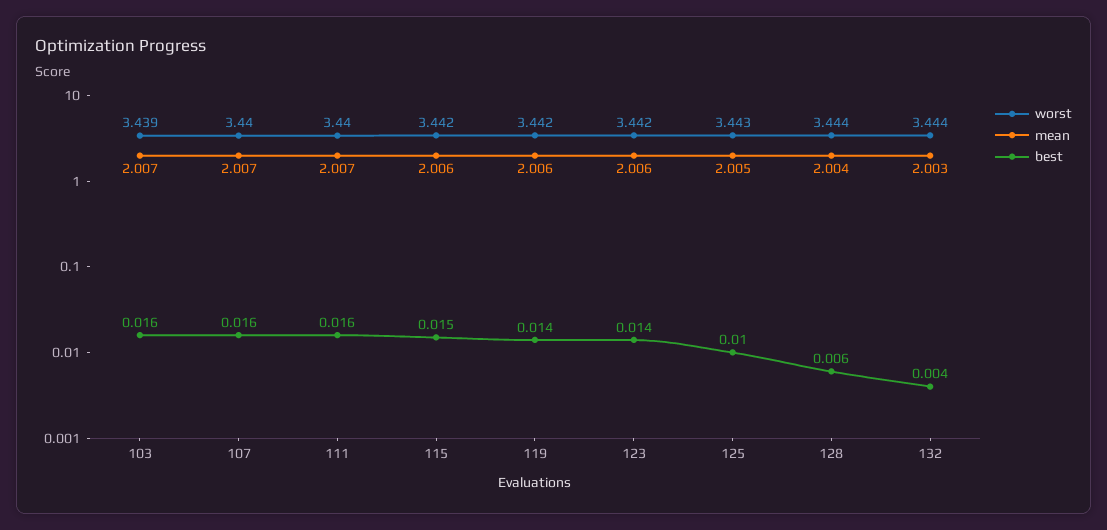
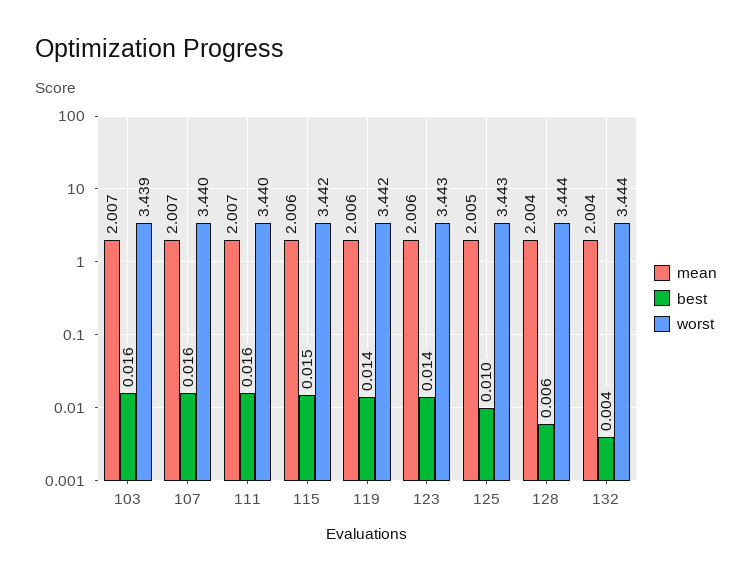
  {
    "worst": {
      "103": 3.439,
      "107": 3.44,
      "111": 3.44,
      "115": 3.442,
      "119": 3.442,
-     "123": 3.442,
+     "123": 3.443,
      "125": 3.443,
      "128": 3.444,
      "132": 3.444
    },
    "mean": {
      "103": 2.007,
      "107": 2.007,
      "111": 2.007,
      "115": 2.006,
      "119": 2.006,
      "123": 2.006,
      "125": 2.005,
      "128": 2.004,
-     "132": 2.003
+     "132": 2.004
    },
    "best": {
      "103": 0.016,
      "107": 0.016,
      "111": 0.016,
      "115": 0.015,
      "119": 0.014,
      "123": 0.014,
      "125": 0.01,
      "128": 0.006,
      "132": 0.004
    }
  }

